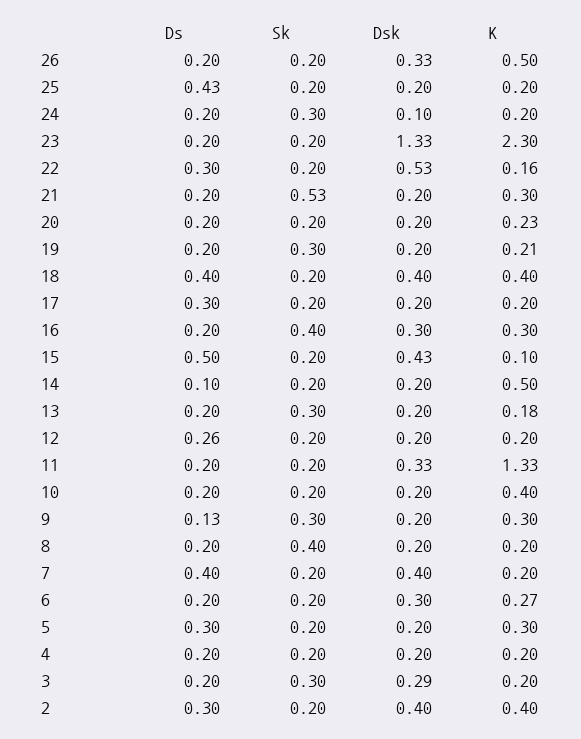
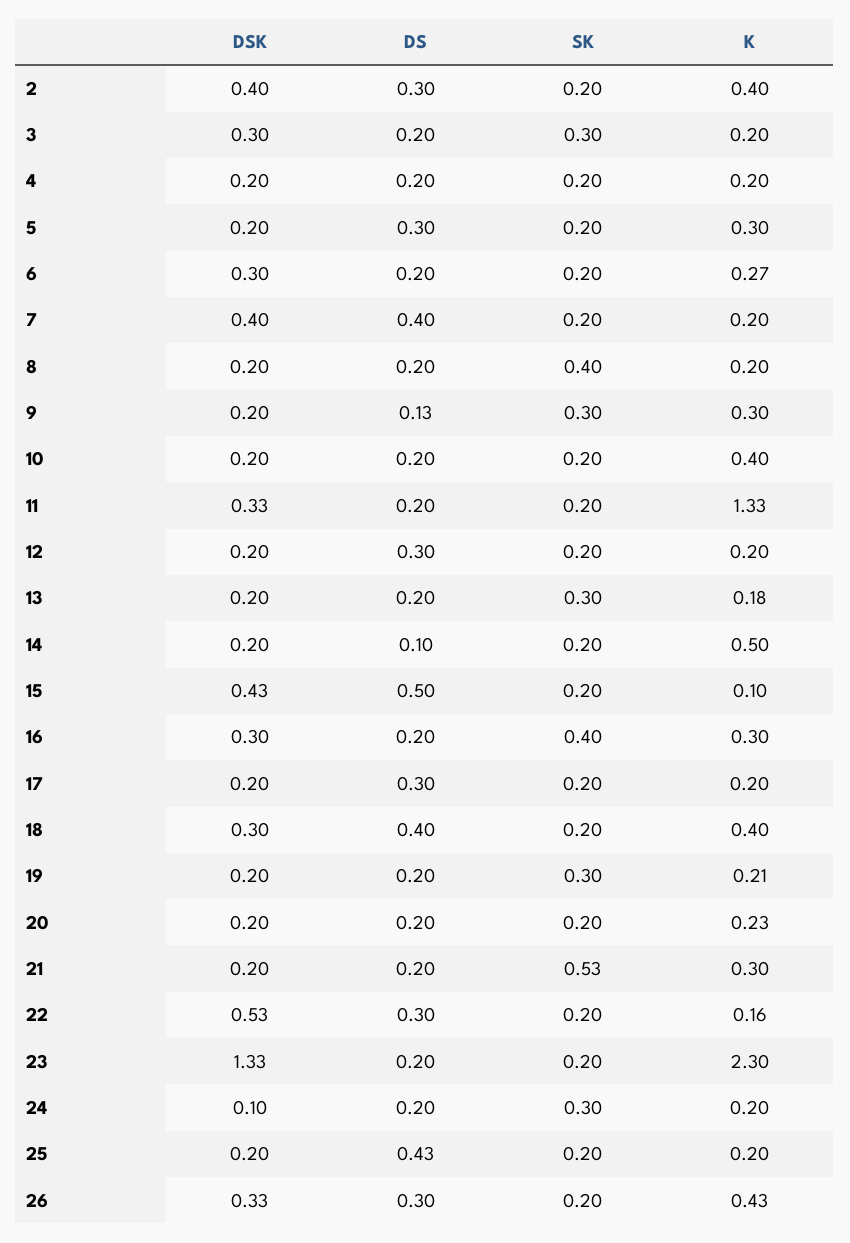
  {
    "Ds": {
-     "26": 0.2,
+     "26": 0.3,
      "25": 0.43,
      "24": 0.2,
      "23": 0.2,
      "22": 0.3,
      "21": 0.2,
      "20": 0.2,
      "19": 0.2,
      "18": 0.4,
      "17": 0.3,
      "16": 0.2,
      "15": 0.5,
      "14": 0.1,
      "13": 0.2,
-     "12": 0.26,
+     "12": 0.3,
      "11": 0.2,
      "10": 0.2,
      "9": 0.13,
      "8": 0.2,
      "7": 0.4,
      "6": 0.2,
      "5": 0.3,
      "4": 0.2,
      "3": 0.2,
      "2": 0.3
    },
    "Sk": {
      "26": 0.2,
      "25": 0.2,
      "24": 0.3,
      "23": 0.2,
      "22": 0.2,
      "21": 0.53,
      "20": 0.2,
      "19": 0.3,
      "18": 0.2,
      "17": 0.2,
      "16": 0.4,
      "15": 0.2,
      "14": 0.2,
      "13": 0.3,
      "12": 0.2,
      "11": 0.2,
      "10": 0.2,
      "9": 0.3,
      "8": 0.4,
      "7": 0.2,
      "6": 0.2,
      "5": 0.2,
      "4": 0.2,
      "3": 0.3,
      "2": 0.2
    },
    "Dsk": {
      "26": 0.33,
      "25": 0.2,
      "24": 0.1,
      "23": 1.33,
      "22": 0.53,
      "21": 0.2,
      "20": 0.2,
      "19": 0.2,
-     "18": 0.4,
+     "18": 0.3,
      "17": 0.2,
      "16": 0.3,
      "15": 0.43,
      "14": 0.2,
      "13": 0.2,
      "12": 0.2,
      "11": 0.33,
      "10": 0.2,
      "9": 0.2,
      "8": 0.2,
      "7": 0.4,
      "6": 0.3,
      "5": 0.2,
      "4": 0.2,
-     "3": 0.29,
+     "3": 0.3,
      "2": 0.4
    },
    "K": {
-     "26": 0.5,
+     "26": 0.43,
      "25": 0.2,
      "24": 0.2,
      "23": 2.3,
      "22": 0.16,
      "21": 0.3,
      "20": 0.23,
      "19": 0.21,
      "18": 0.4,
      "17": 0.2,
      "16": 0.3,
      "15": 0.1,
      "14": 0.5,
      "13": 0.18,
      "12": 0.2,
      "11": 1.33,
      "10": 0.4,
      "9": 0.3,
      "8": 0.2,
      "7": 0.2,
      "6": 0.27,
      "5": 0.3,
      "4": 0.2,
      "3": 0.2,
      "2": 0.4
    }
  }

